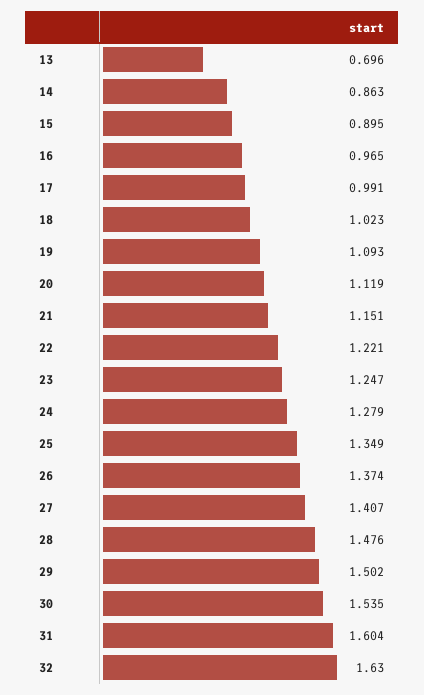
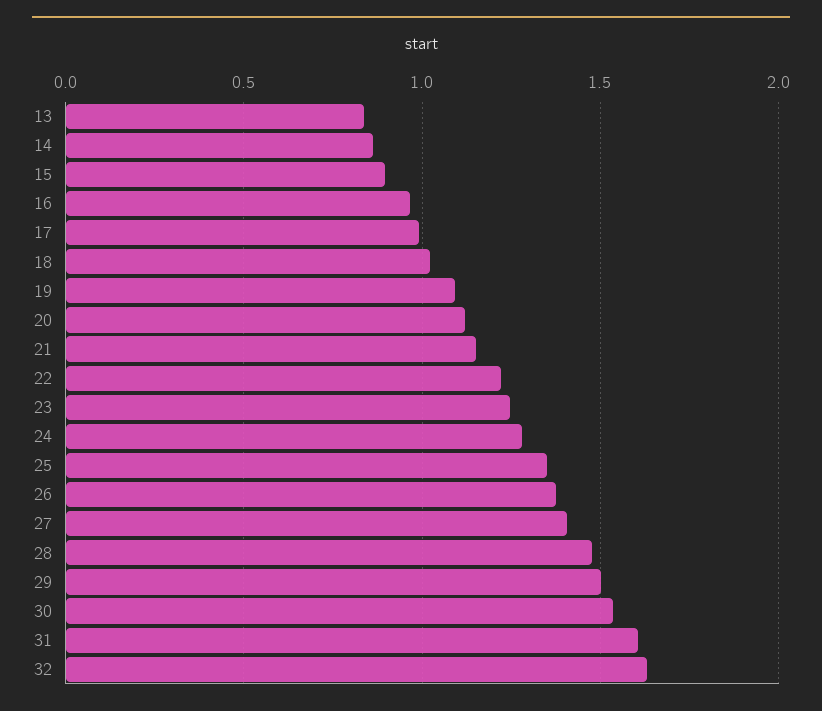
  {
-   "13": 0.696,
+   "13": 0.85,
    "14": 0.863,
    "15": 0.895,
    "16": 0.965,
    "17": 0.991,
    "18": 1.023,
    "19": 1.093,
    "20": 1.119,
    "21": 1.151,
    "22": 1.221,
    "23": 1.247,
    "24": 1.279,
    "25": 1.349,
    "26": 1.374,
    "27": 1.407,
    "28": 1.476,
    "29": 1.502,
    "30": 1.535,
    "31": 1.604,
    "32": 1.63
  }

